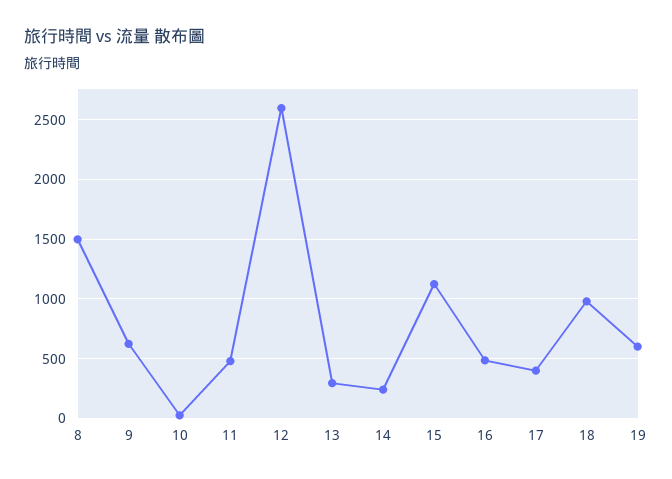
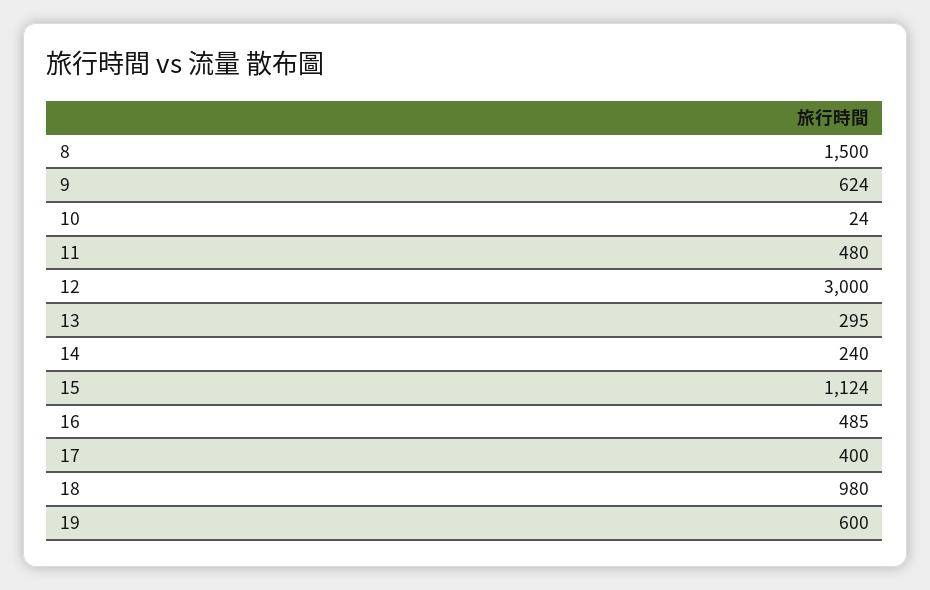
  {
    "8": 1500,
    "9": 624,
    "10": 24,
    "11": 480,
-   "12": 2600,
+   "12": 3000,
    "13": 295,
    "14": 240,
    "15": 1124,
    "16": 485,
    "17": 400,
    "18": 980,
    "19": 600
  }

